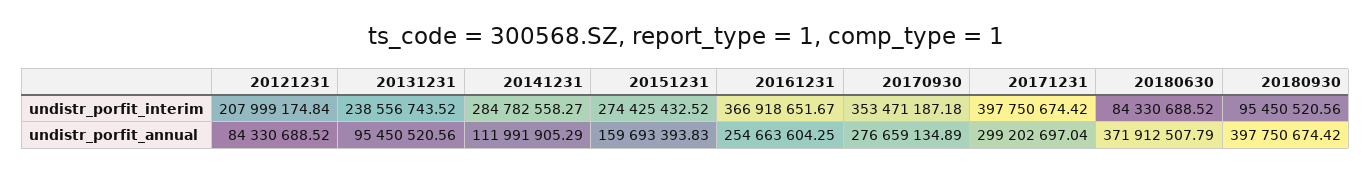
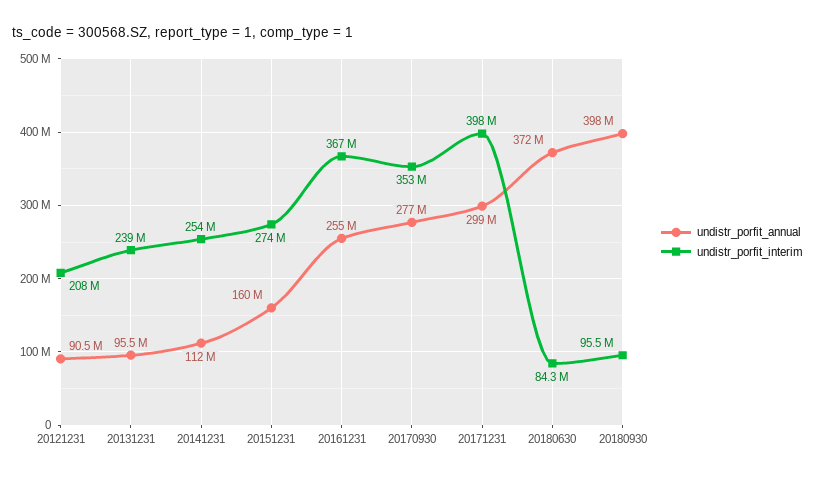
  {
    "undistr_porfit_interim": {
      "20121231": 207999174.84,
      "20131231": 238556743.52,
-     "20141231": 284782558.27,
+     "20141231": 254000000,
      "20151231": 274425432.52,
      "20161231": 366918651.67,
      "20170930": 353471187.18,
      "20171231": 397750674.42,
      "20180630": 84330688.52,
      "20180930": 95450520.56
    },
    "undistr_porfit_annual": {
-     "20121231": 84330688.52,
+     "20121231": 90500000,
      "20131231": 95450520.56,
      "20141231": 111991905.29,
      "20151231": 159693393.83,
      "20161231": 254663604.25,
      "20170930": 276659134.89,
      "20171231": 299202697.04,
      "20180630": 371912507.79,
      "20180930": 397750674.42
    }
  }

